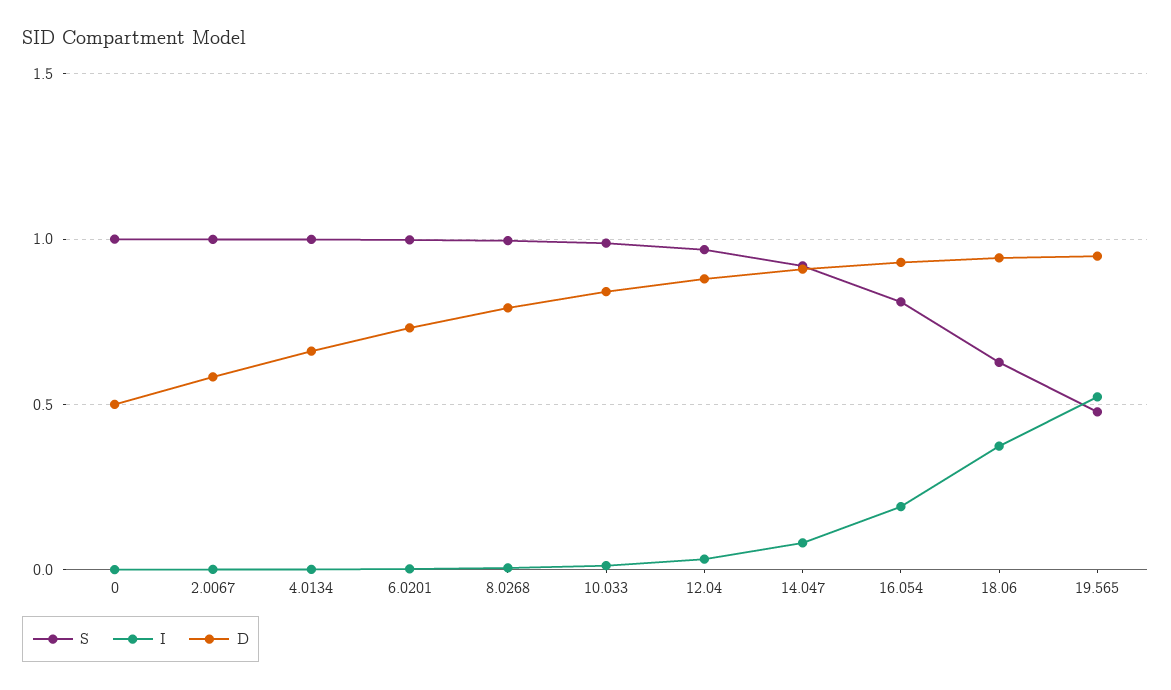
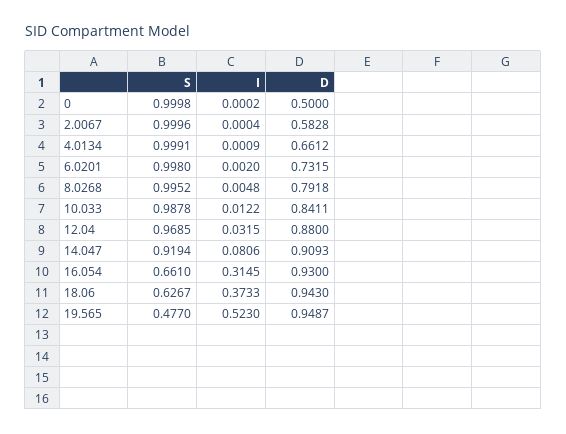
  {
    "S": {
      "0": 0.9998,
      "2.0067": 0.9996,
      "4.0134": 0.9991,
      "6.0201": 0.998,
      "8.0268": 0.9952,
      "10.033": 0.9878,
      "12.04": 0.9685,
      "14.047": 0.9194,
-     "16.054": 0.8,
+     "16.054": 0.661,
      "18.06": 0.6267,
      "19.565": 0.477
    },
    "I": {
      "0": 0.0002,
      "2.0067": 0.0004,
      "4.0134": 0.0009,
      "6.0201": 0.002,
      "8.0268": 0.0048,
      "10.033": 0.0122,
      "12.04": 0.0315,
      "14.047": 0.0806,
-     "16.054": 0.2,
+     "16.054": 0.3145,
      "18.06": 0.3733,
      "19.565": 0.523
    },
    "D": {
      "0": 0.5,
      "2.0067": 0.5828,
      "4.0134": 0.6612,
      "6.0201": 0.7315,
      "8.0268": 0.7918,
      "10.033": 0.8411,
      "12.04": 0.88,
      "14.047": 0.9093,
      "16.054": 0.93,
      "18.06": 0.943,
      "19.565": 0.9487
    }
  }

